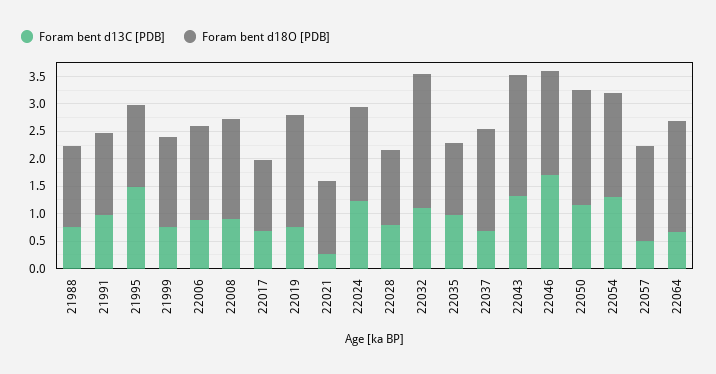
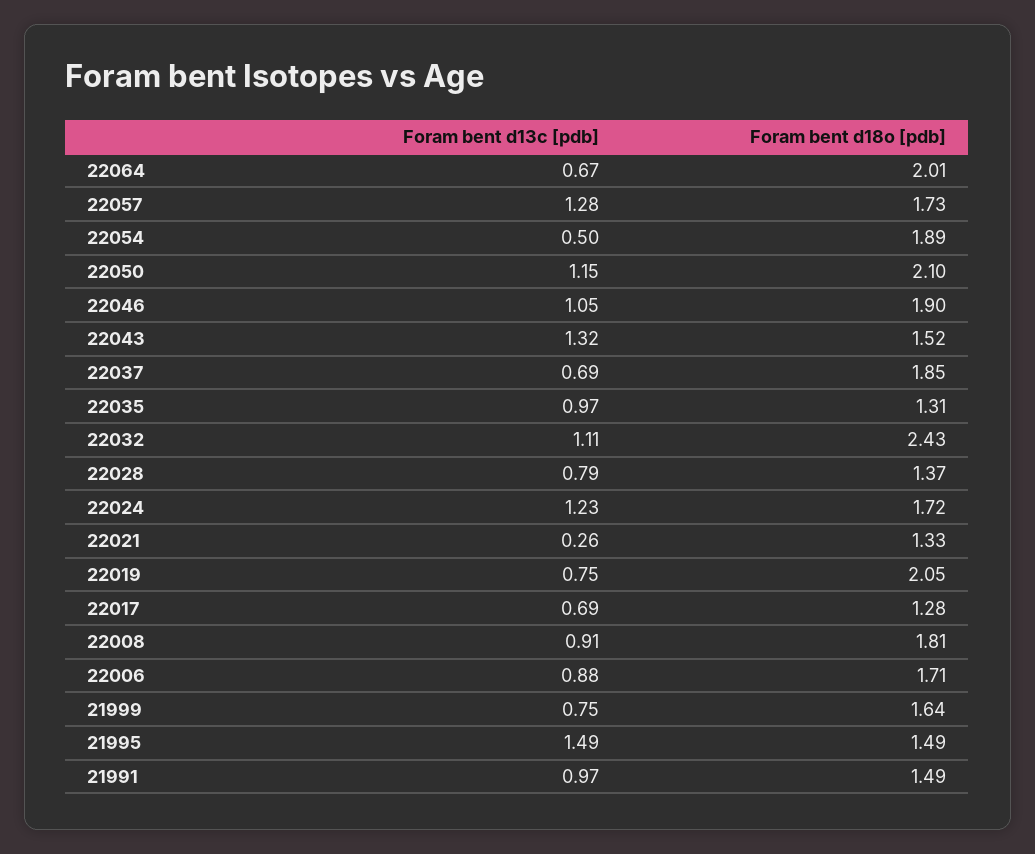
  {
    "Foram bent d13C [PDB]": {
-     "21988": 0.75,
      "21991": 0.97,
      "21995": 1.49,
      "21999": 0.75,
      "22006": 0.88,
      "22008": 0.91,
      "22017": 0.69,
      "22019": 0.75,
      "22021": 0.26,
      "22024": 1.23,
      "22028": 0.79,
      "22032": 1.11,
      "22035": 0.97,
      "22037": 0.69,
      "22043": 1.32,
-     "22046": 1.75,
+     "22046": 1.05,
      "22050": 1.15,
-     "22054": 1.25,
+     "22054": 0.5,
-     "22057": 0.5,
+     "22057": 1.28,
      "22064": 0.67
    },
    "Foram bent d18O [PDB]": {
-     "21988": 1.5,
      "21991": 1.49,
      "21995": 1.49,
      "21999": 1.64,
      "22006": 1.71,
      "22008": 1.81,
      "22017": 1.28,
      "22019": 2.05,
      "22021": 1.33,
      "22024": 1.72,
      "22028": 1.37,
      "22032": 2.43,
      "22035": 1.31,
      "22037": 1.85,
-     "22043": 2.25,
+     "22043": 1.52,
      "22046": 1.9,
      "22050": 2.1,
      "22054": 1.89,
      "22057": 1.73,
      "22064": 2.01
    }
  }

